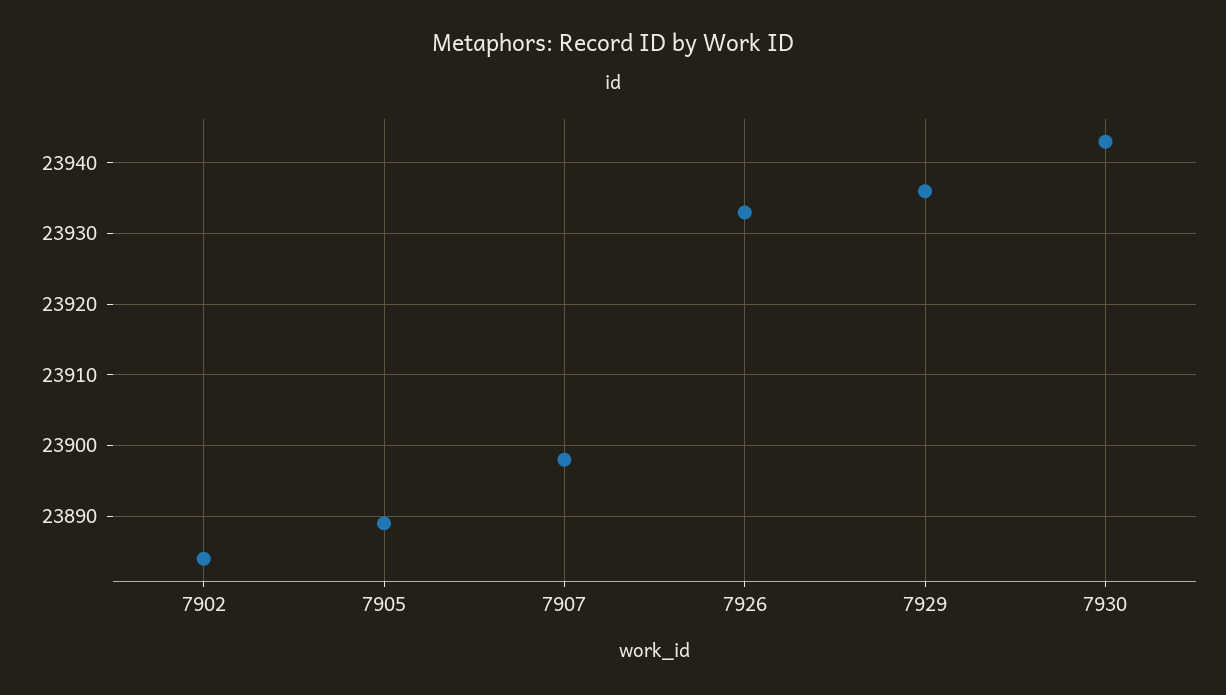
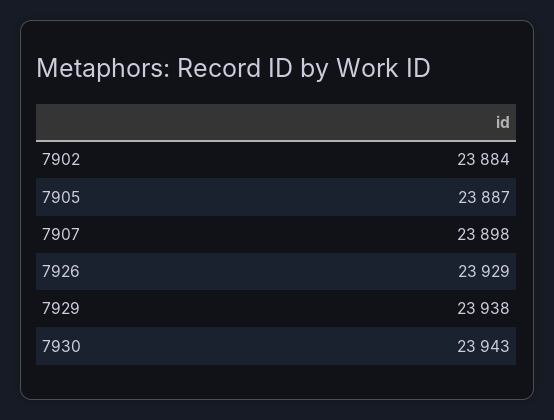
  {
    "7902": 23884,
-   "7905": 23889,
+   "7905": 23887,
    "7907": 23898,
-   "7926": 23933,
+   "7926": 23929,
-   "7929": 23936,
+   "7929": 23938,
    "7930": 23943
  }

